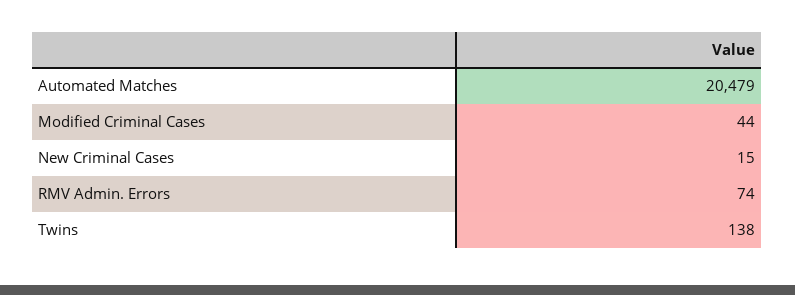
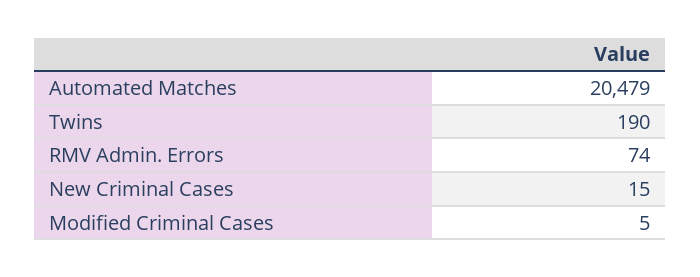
  {
    "Automated Matches": 20479,
-   "Modified Criminal Cases": 44,
+   "Modified Criminal Cases": 5,
    "New Criminal Cases": 15,
    "RMV Admin. Errors": 74,
-   "Twins": 138
+   "Twins": 190
  }

